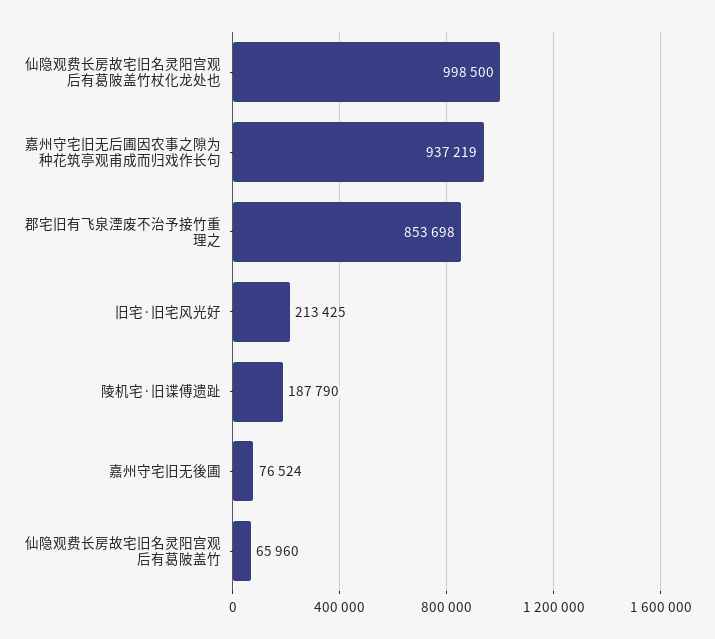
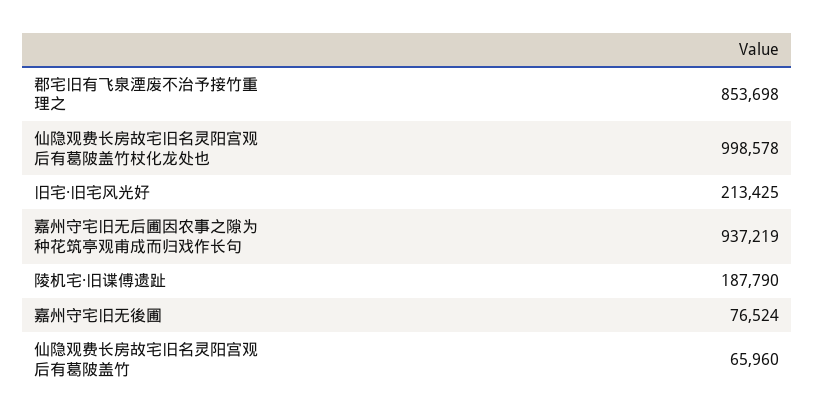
  {
-   "仙隐观费长房故宅旧名灵阳宫观后有葛陂盖竹杖化龙处也": 998500,
+   "仙隐观费长房故宅旧名灵阳宫观后有葛陂盖竹杖化龙处也": 998578,
    "嘉州守宅旧无后圃因农事之隙为种花筑亭观甫成而归戏作长句": 937219,
    "郡宅旧有飞泉湮废不治予接竹重理之": 853698,
    "旧宅·旧宅风光好": 213425,
    "陵机宅·旧谍傅遗趾": 187790,
    "嘉州守宅旧无後圃": 76524,
    "仙隐观费长房故宅旧名灵阳宫观后有葛陂盖竹": 65960
  }

